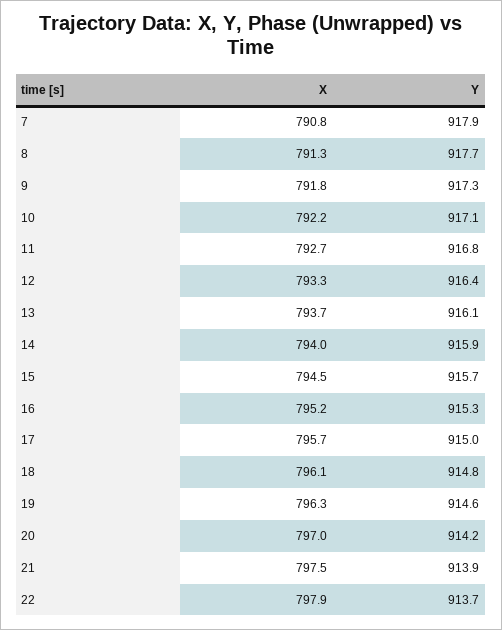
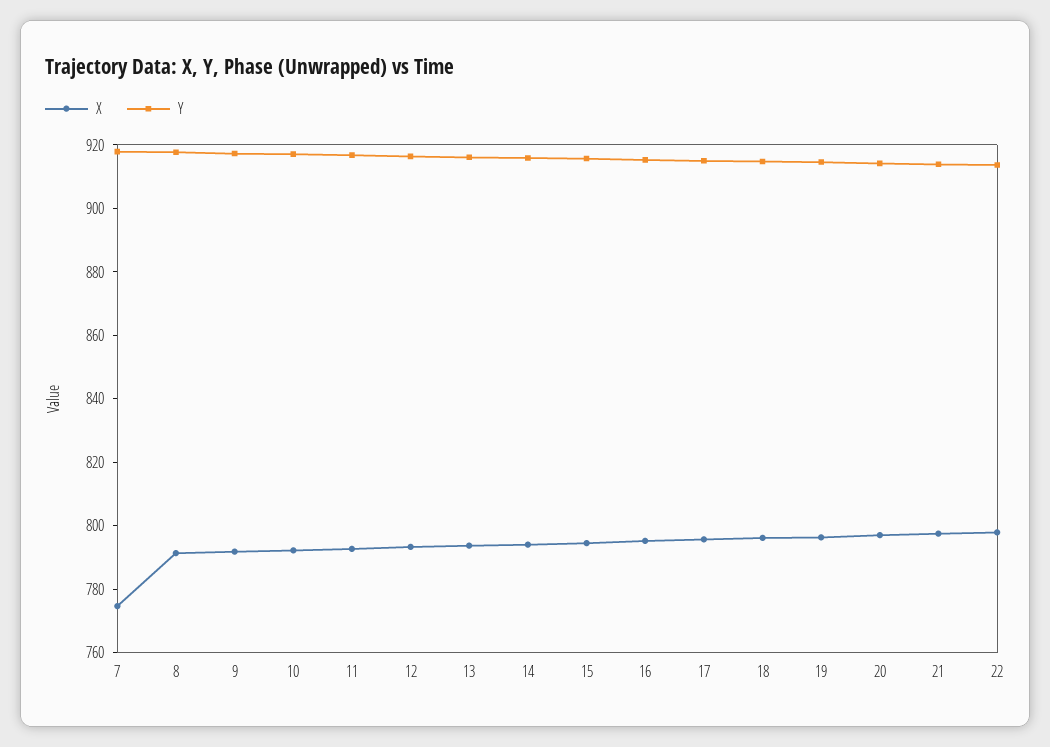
  {
    "X": {
-     "7": 790.8,
+     "7": 775,
      "8": 791.3,
      "9": 791.8,
      "10": 792.2,
      "11": 792.7,
      "12": 793.3,
      "13": 793.7,
      "14": 794,
      "15": 794.5,
      "16": 795.2,
      "17": 795.7,
      "18": 796.1,
      "19": 796.3,
      "20": 797,
      "21": 797.5,
      "22": 797.9
    },
    "Y": {
      "7": 917.9,
      "8": 917.7,
      "9": 917.3,
      "10": 917.1,
      "11": 916.8,
      "12": 916.4,
      "13": 916.1,
      "14": 915.9,
      "15": 915.7,
      "16": 915.3,
      "17": 915,
      "18": 914.8,
      "19": 914.6,
      "20": 914.2,
      "21": 913.9,
      "22": 913.7
    }
  }

